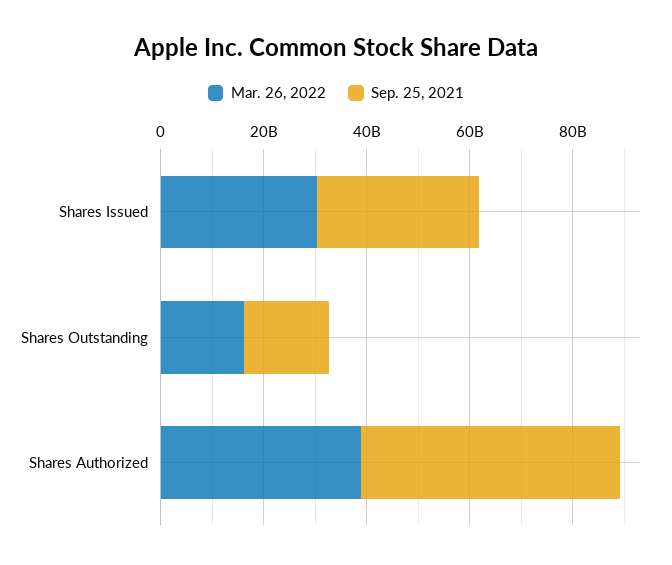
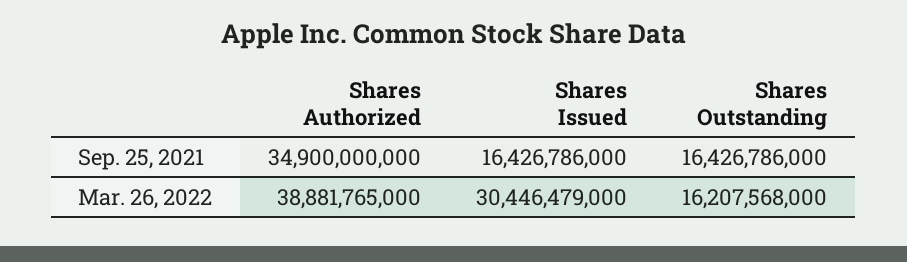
  {
    "Mar. 26, 2022": {
      "Shares Issued": 30446479000,
      "Shares Outstanding": 16207568000,
      "Shares Authorized": 38881765000
    },
    "Sep. 25, 2021": {
-     "Shares Issued": 30000000000,
+     "Shares Issued": 16426786000,
      "Shares Outstanding": 16426786000,
-     "Shares Authorized": 50000000000
+     "Shares Authorized": 34900000000
    }
  }

